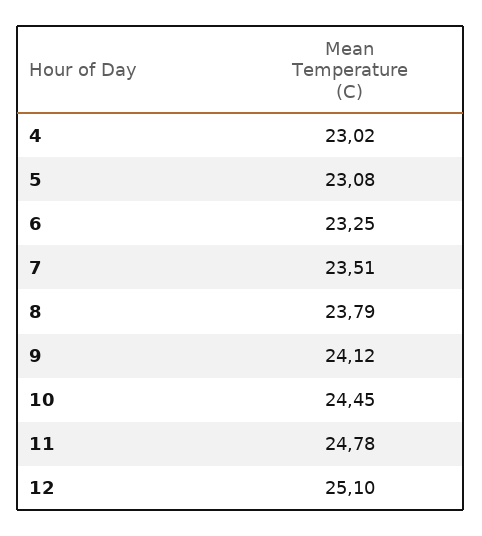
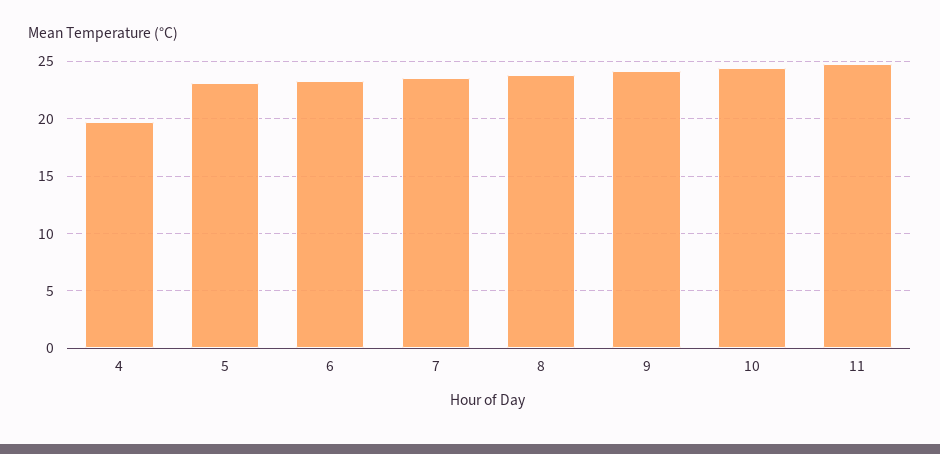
  {
-   "4": 23.02,
+   "4": 20,
    "5": 23.08,
    "6": 23.25,
    "7": 23.51,
    "8": 23.79,
    "9": 24.12,
    "10": 24.45,
-   "11": 24.78,
+   "11": 24.78
-   "12": 25.1
  }

